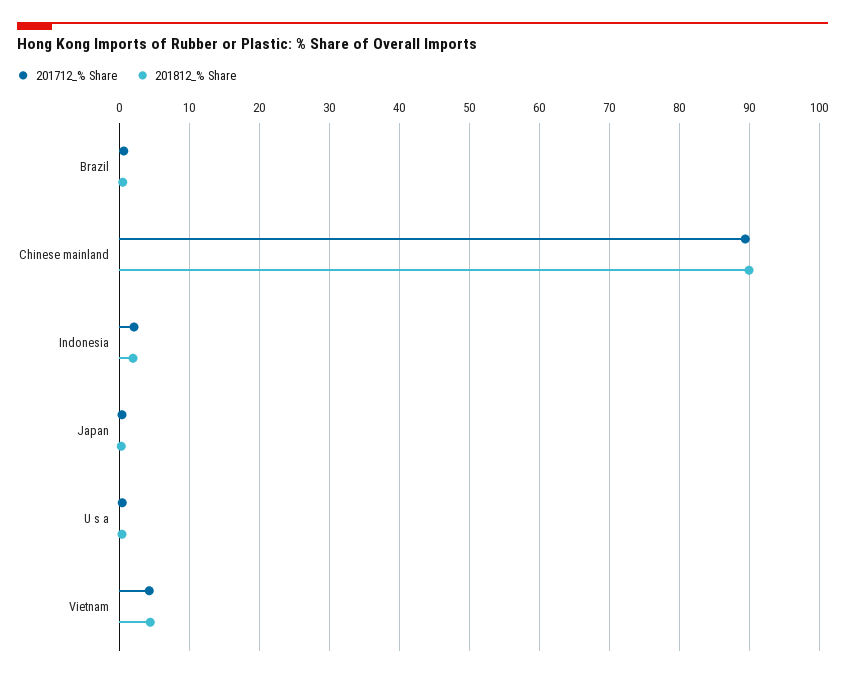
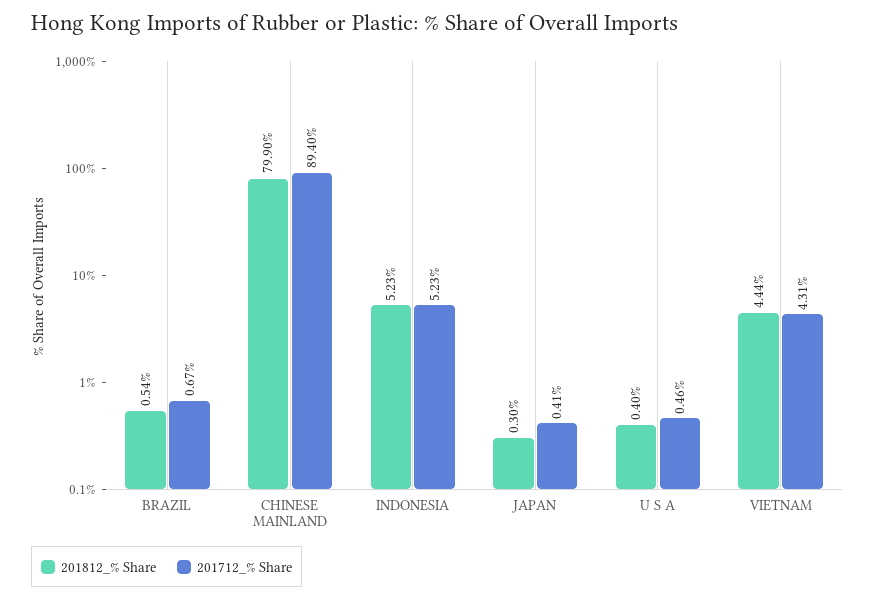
  {
    "201712_% Share": {
      "Brazil": 0.67,
      "Chinese mainland": 89.4,
-     "Indonesia": 2,
+     "Indonesia": 5.23,
      "Japan": 0.41,
      "U s a": 0.46,
      "Vietnam": 4.31
    },
    "201812_% Share": {
      "Brazil": 0.54,
-     "Chinese mainland": 90,
+     "Chinese mainland": 79.9,
-     "Indonesia": 2,
+     "Indonesia": 5.23,
      "Japan": 0.3,
      "U s a": 0.4,
      "Vietnam": 4.44
    }
  }

